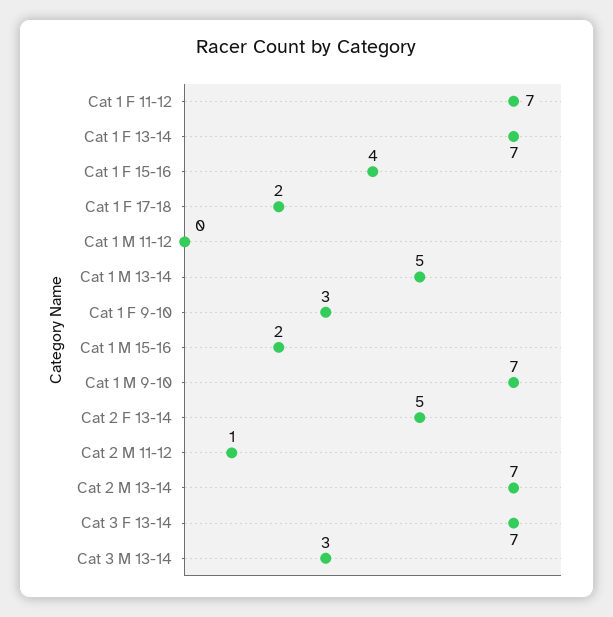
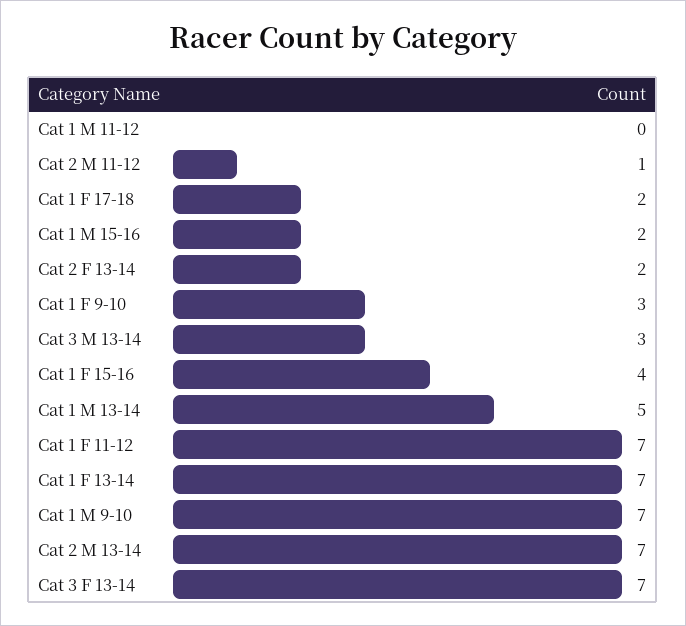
  {
    "Cat 1 F 11-12": 7,
    "Cat 1 F 13-14": 7,
    "Cat 1 F 15-16": 4,
    "Cat 1 F 17-18": 2,
    "Cat 1 M 11-12": 0,
    "Cat 1 M 13-14": 5,
    "Cat 1 F 9-10": 3,
    "Cat 1 M 15-16": 2,
    "Cat 1 M 9-10": 7,
-   "Cat 2 F 13-14": 5,
+   "Cat 2 F 13-14": 2,
    "Cat 2 M 11-12": 1,
    "Cat 2 M 13-14": 7,
    "Cat 3 F 13-14": 7,
    "Cat 3 M 13-14": 3
  }

